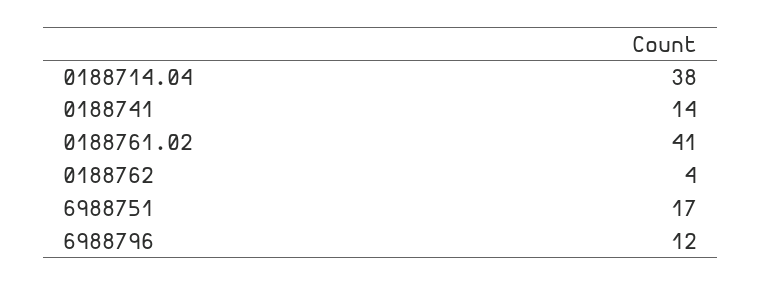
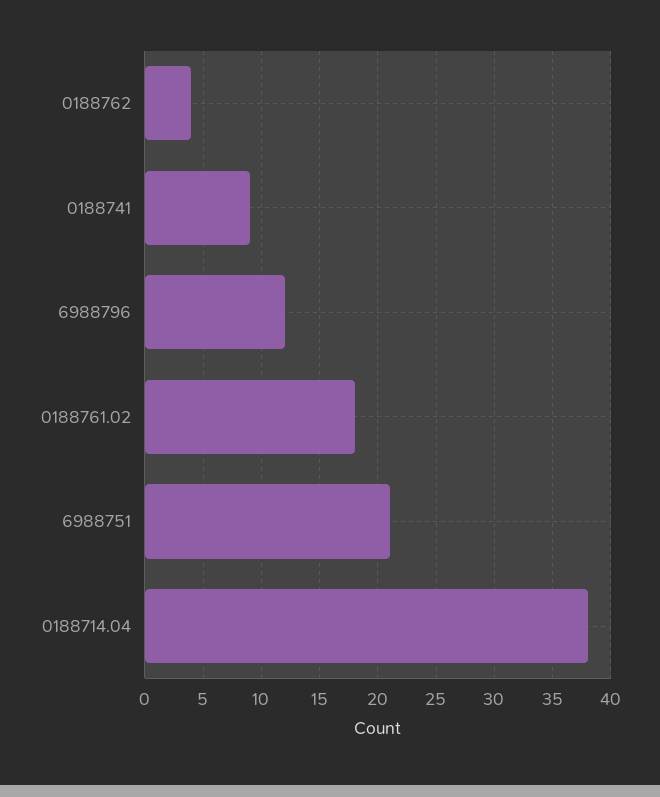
  {
    "0188714.04": 38,
-   "0188741": 14,
+   "0188741": 9,
-   "0188761.02": 41,
+   "0188761.02": 18,
    "0188762": 4,
-   "6988751": 17,
+   "6988751": 21,
    "6988796": 12
  }

